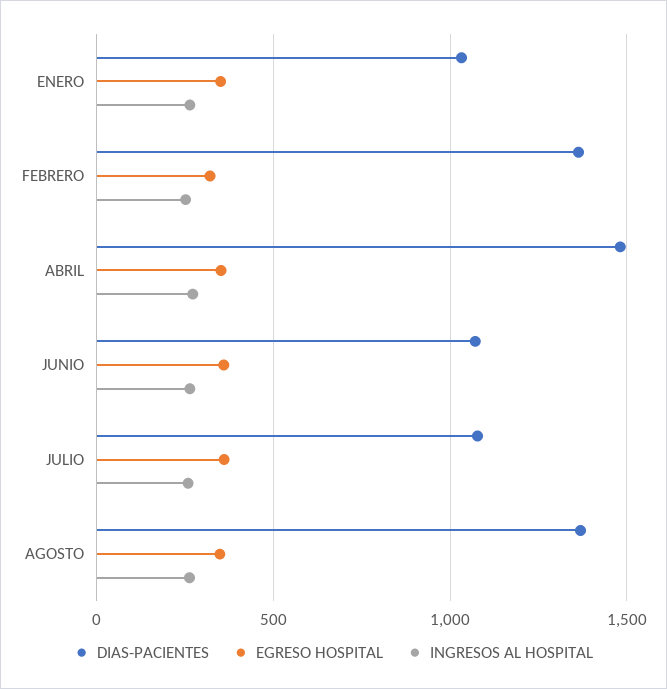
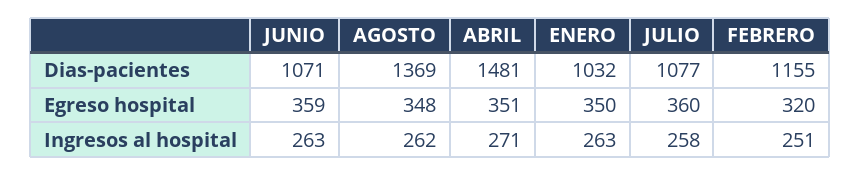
  {
    "DIAS-PACIENTES": {
      "ENERO": 1032,
-     "FEBRERO": 1350,
+     "FEBRERO": 1155,
      "ABRIL": 1481,
      "JUNIO": 1071,
      "JULIO": 1077,
      "AGOSTO": 1369
    },
    "EGRESO HOSPITAL": {
      "ENERO": 350,
      "FEBRERO": 320,
      "ABRIL": 351,
      "JUNIO": 359,
      "JULIO": 360,
      "AGOSTO": 348
    },
    "INGRESOS AL HOSPITAL": {
      "ENERO": 263,
      "FEBRERO": 251,
      "ABRIL": 271,
      "JUNIO": 263,
      "JULIO": 258,
      "AGOSTO": 262
    }
  }

